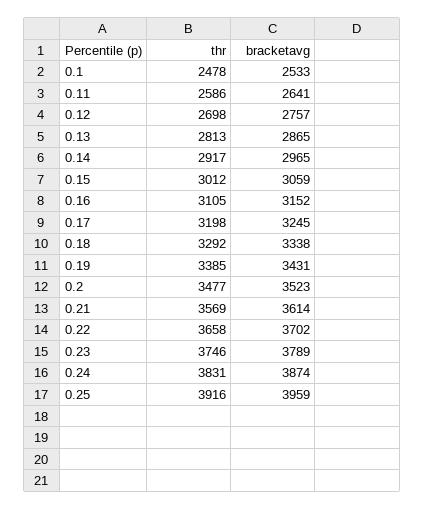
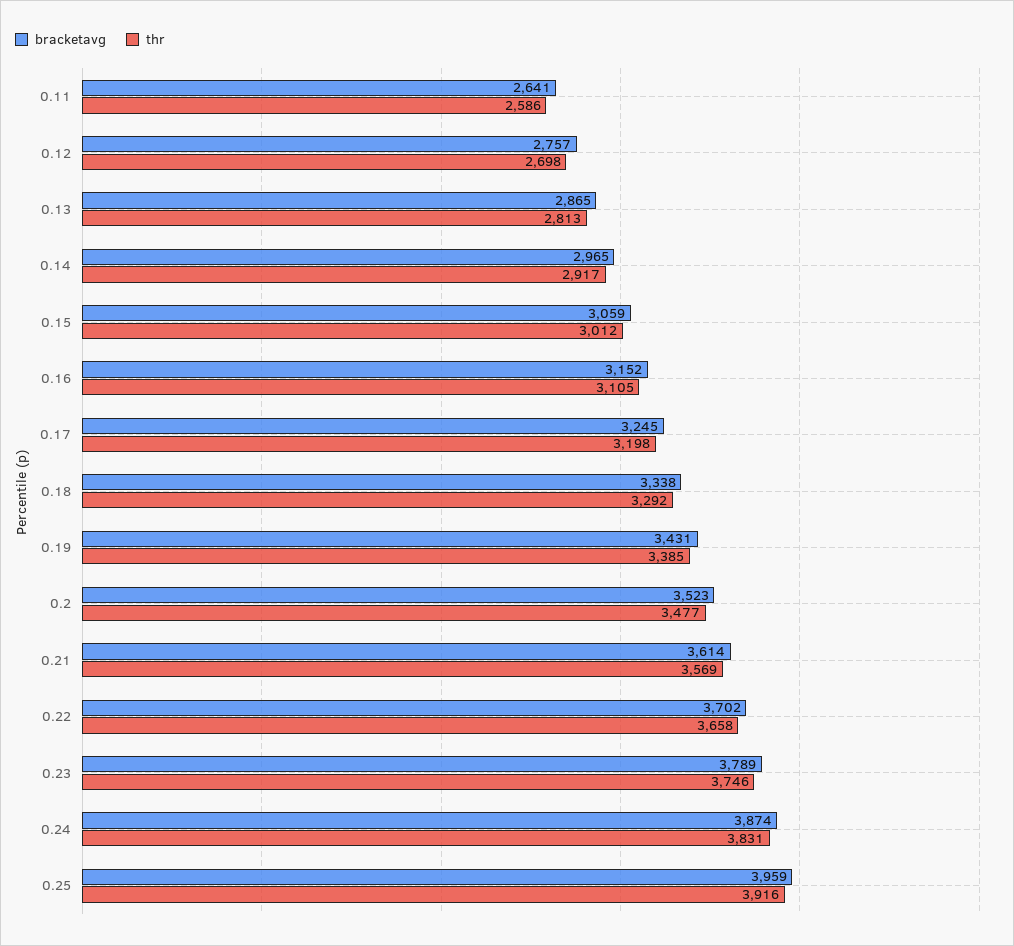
  {
    "thr": {
-     "0.1": 2478,
      "0.11": 2586,
      "0.12": 2698,
      "0.13": 2813,
      "0.14": 2917,
      "0.15": 3012,
      "0.16": 3105,
      "0.17": 3198,
      "0.18": 3292,
      "0.19": 3385,
      "0.2": 3477,
      "0.21": 3569,
      "0.22": 3658,
      "0.23": 3746,
      "0.24": 3831,
      "0.25": 3916
    },
    "bracketavg": {
-     "0.1": 2533,
      "0.11": 2641,
      "0.12": 2757,
      "0.13": 2865,
      "0.14": 2965,
      "0.15": 3059,
      "0.16": 3152,
      "0.17": 3245,
      "0.18": 3338,
      "0.19": 3431,
      "0.2": 3523,
      "0.21": 3614,
      "0.22": 3702,
      "0.23": 3789,
      "0.24": 3874,
      "0.25": 3959
    }
  }

